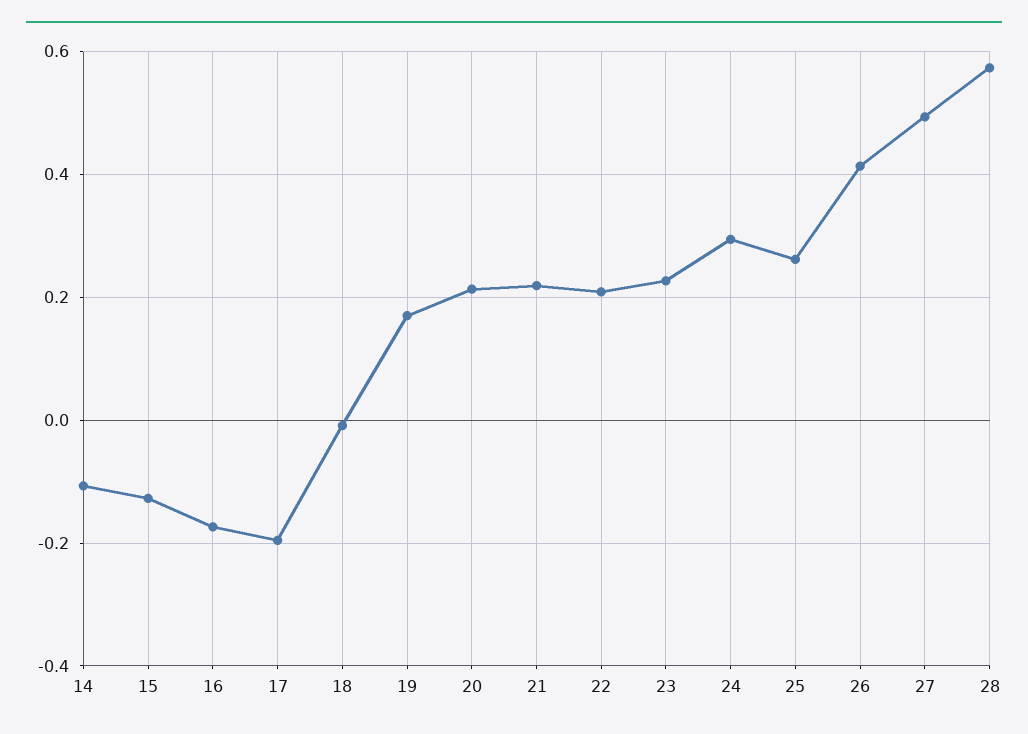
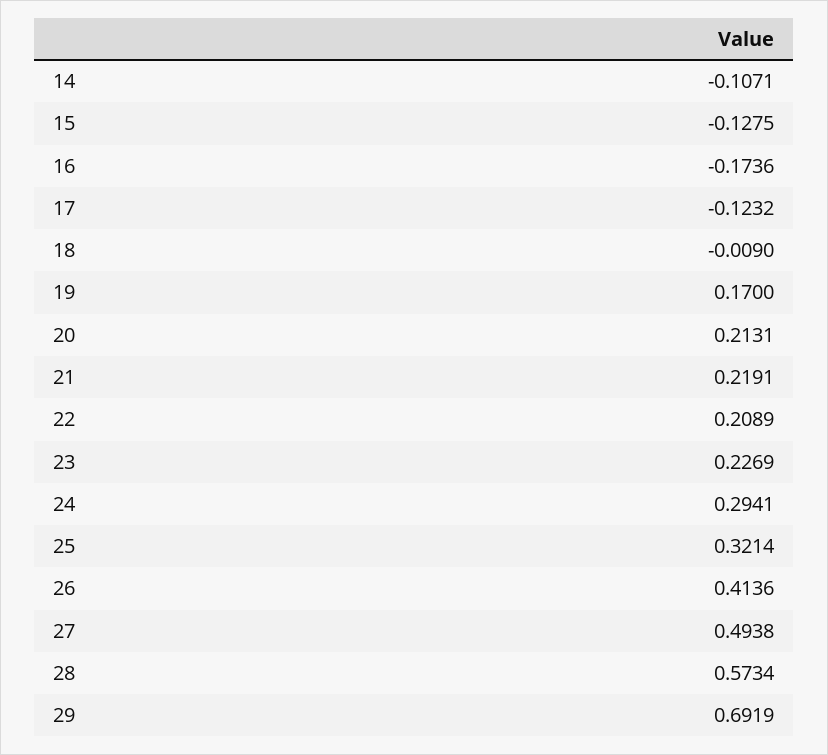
  {
    "14": -0.1071,
    "15": -0.1275,
    "16": -0.1736,
-   "17": -0.2,
+   "17": -0.1232,
    "18": -0.009,
    "19": 0.17,
    "20": 0.2131,
    "21": 0.2191,
    "22": 0.2089,
    "23": 0.2269,
    "24": 0.2941,
-   "25": 0.26,
+   "25": 0.3214,
    "26": 0.4136,
    "27": 0.4938,
-   "28": 0.5734
+   "28": 0.5734,
+   "29": 0.6919
  }

